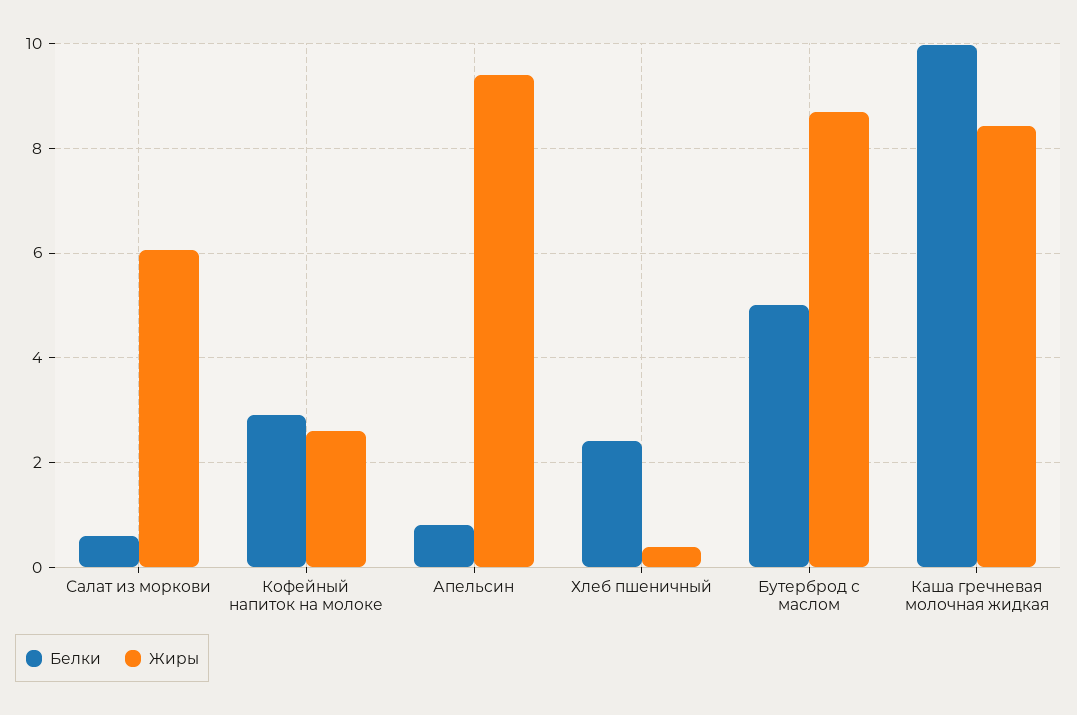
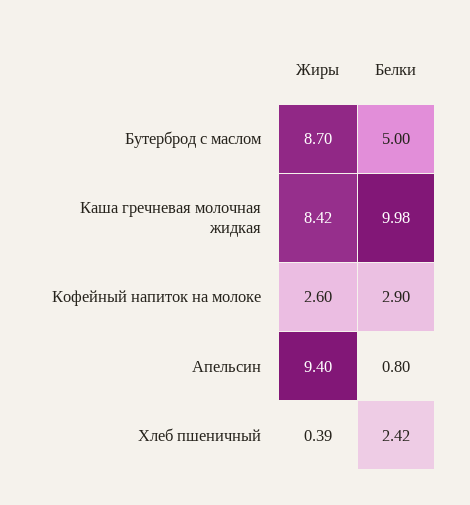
  {
    "Белки": {
-     "Салат из моркови": 0.6,
      "Кофейный напиток на молоке": 2.9,
      "Апельсин": 0.8,
      "Хлеб пшеничный": 2.42,
      "Бутерброд с маслом": 5,
      "Каша гречневая молочная жидкая": 9.98
    },
    "Жиры": {
-     "Салат из моркови": 6,
      "Кофейный напиток на молоке": 2.6,
      "Апельсин": 9.4,
      "Хлеб пшеничный": 0.39,
      "Бутерброд с маслом": 8.7,
      "Каша гречневая молочная жидкая": 8.42
    }
  }

